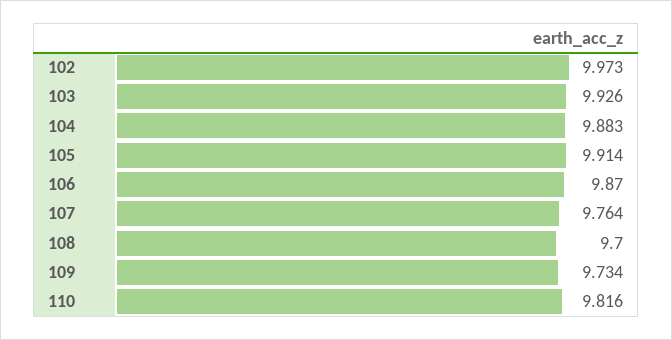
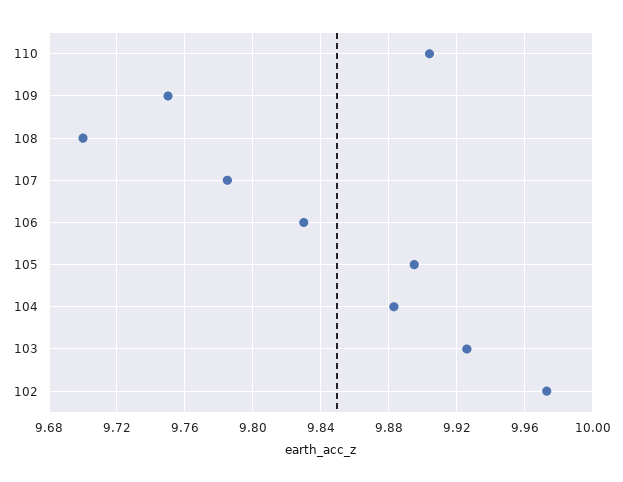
  {
    "102": 9.973,
    "103": 9.926,
    "104": 9.883,
-   "105": 9.914,
+   "105": 9.895,
-   "106": 9.87,
+   "106": 9.83,
-   "107": 9.764,
+   "107": 9.785,
    "108": 9.7,
-   "109": 9.734,
+   "109": 9.75,
-   "110": 9.816
+   "110": 9.905
  }

